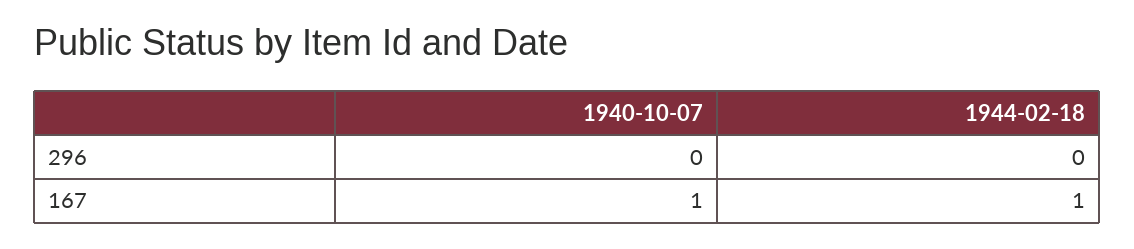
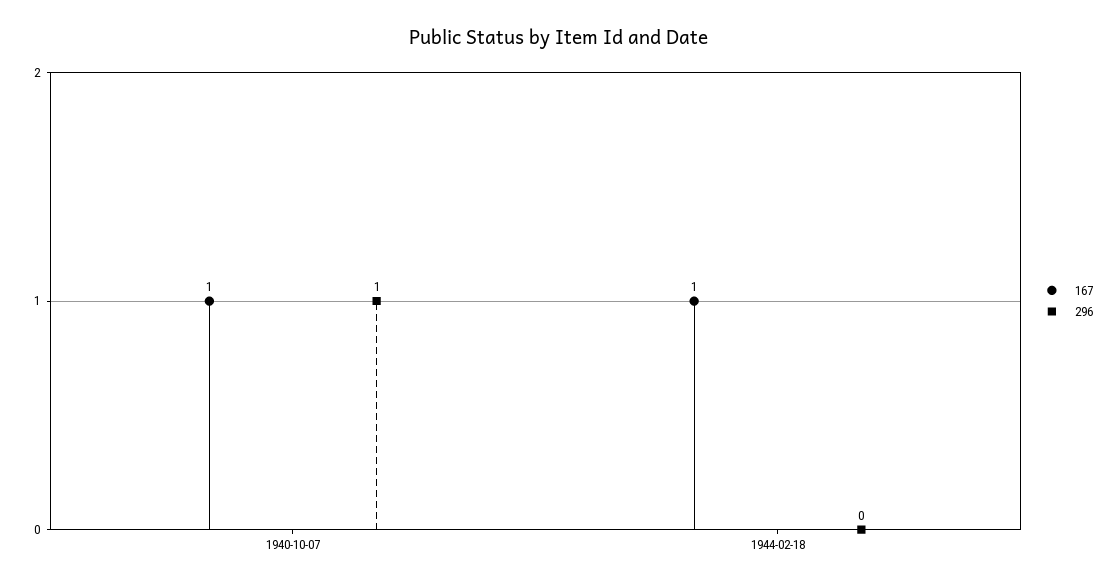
  {
    "296": {
-     "1940-10-07": 0,
+     "1940-10-07": 1,
      "1944-02-18": 0
    },
    "167": {
      "1940-10-07": 1,
      "1944-02-18": 1
    }
  }

